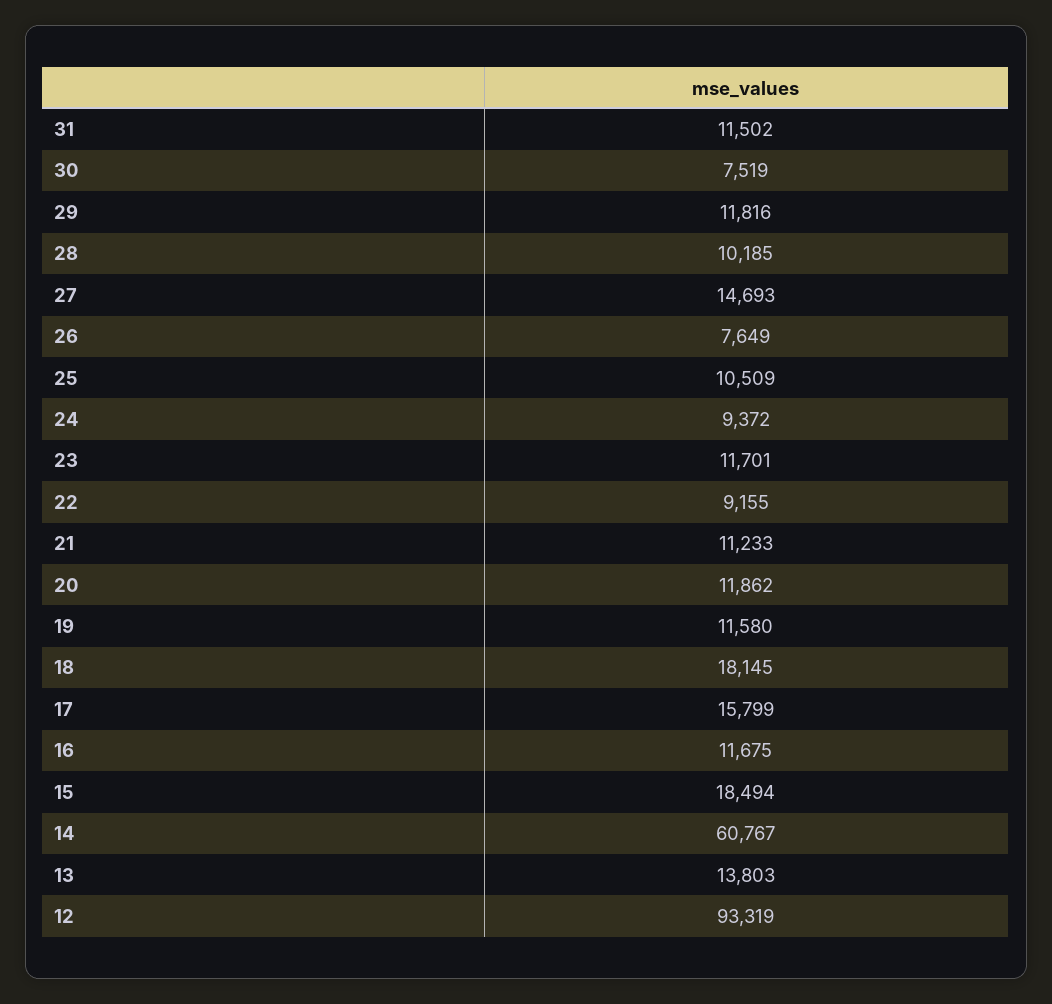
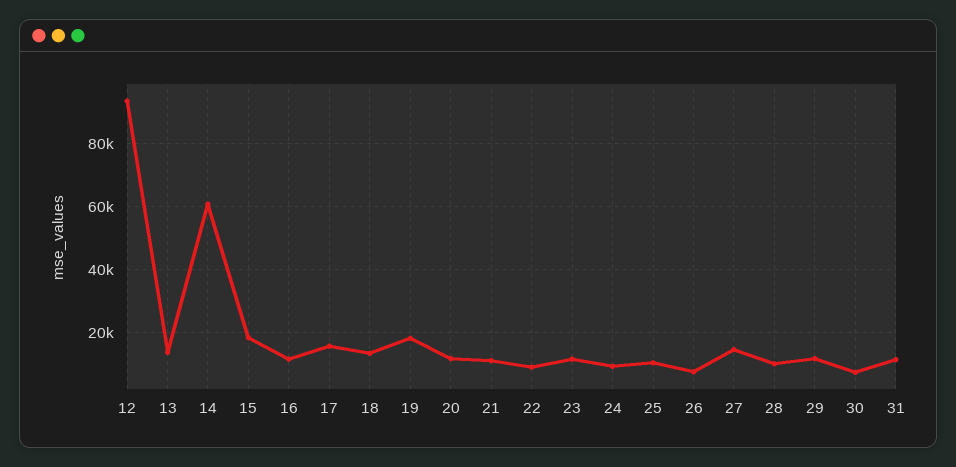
  {
    "31": 11502,
    "30": 7519,
    "29": 11816,
    "28": 10185,
    "27": 14693,
    "26": 7649,
    "25": 10509,
    "24": 9372,
    "23": 11701,
    "22": 9155,
    "21": 11233,
    "20": 11862,
-   "19": 11580,
+   "19": 18000,
-   "18": 18145,
+   "18": 14000,
    "17": 15799,
    "16": 11675,
    "15": 18494,
    "14": 60767,
    "13": 13803,
    "12": 93319
  }

